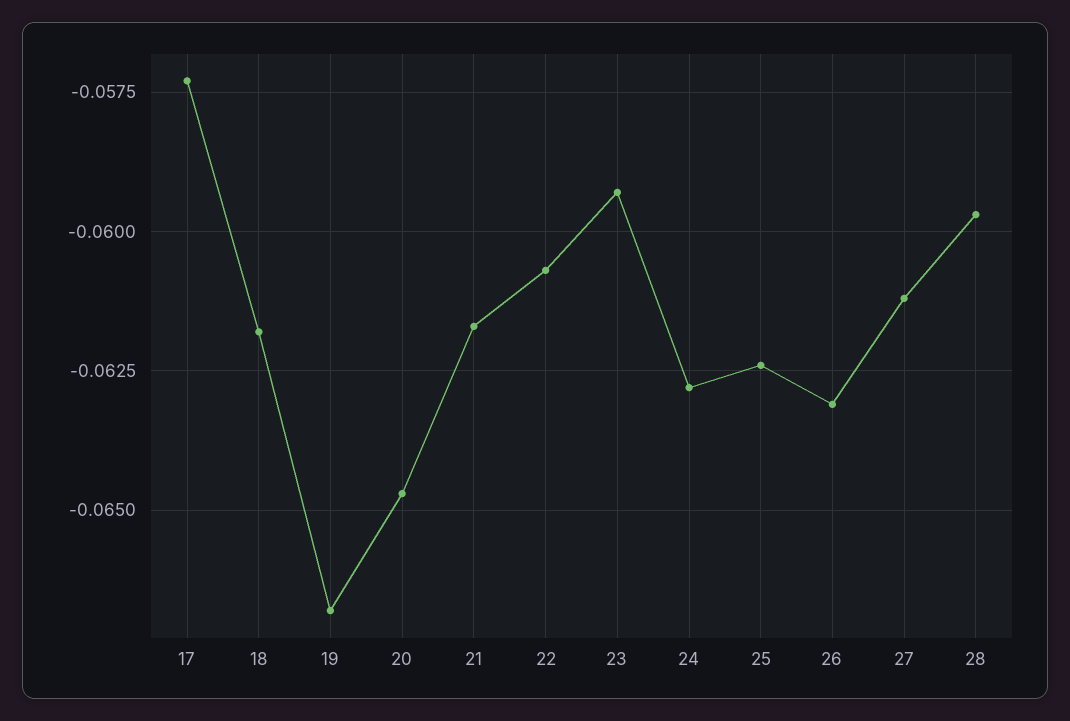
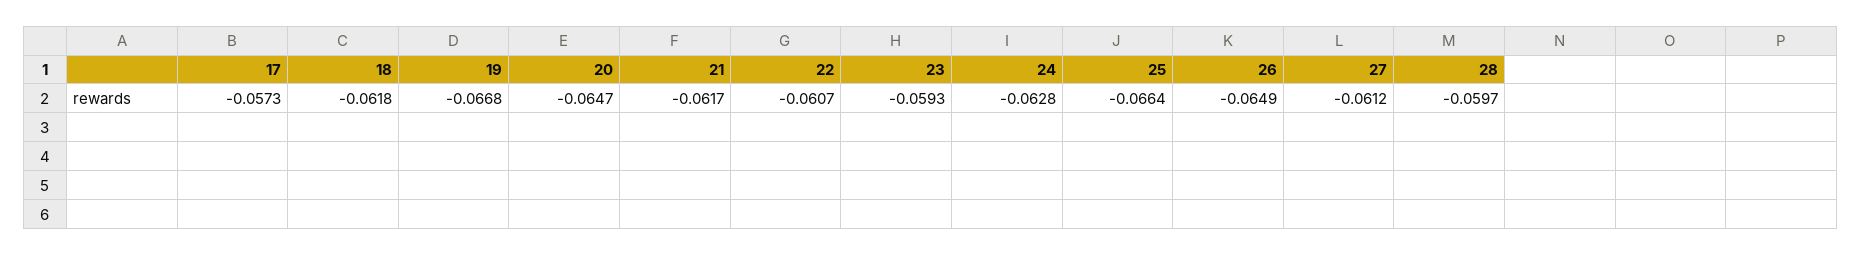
  {
    "17": -0.0573,
    "18": -0.0618,
    "19": -0.0668,
    "20": -0.0647,
    "21": -0.0617,
    "22": -0.0607,
    "23": -0.0593,
    "24": -0.0628,
-   "25": -0.0625,
+   "25": -0.0664,
-   "26": -0.063,
+   "26": -0.0649,
    "27": -0.0612,
    "28": -0.0597
  }

